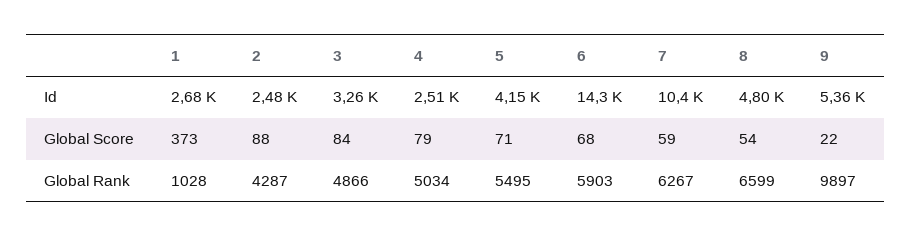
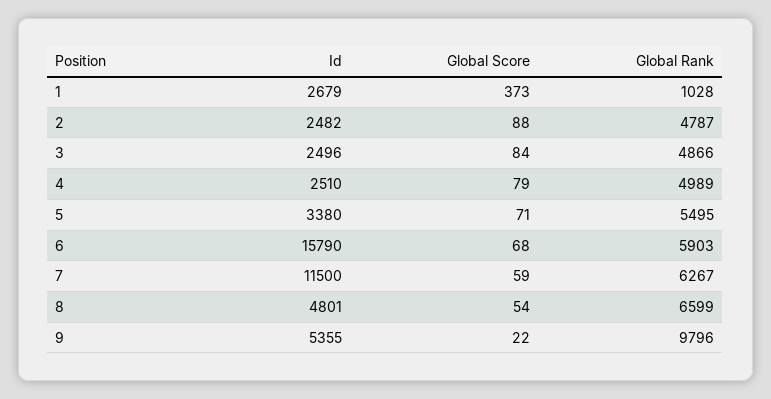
  {
    "1": {
      "Id": 2679,
      "Global Score": 373,
      "Global Rank": 1028
    },
    "2": {
      "Id": 2482,
      "Global Score": 88,
-     "Global Rank": 4287
+     "Global Rank": 4787
    },
    "3": {
-     "Id": 3260,
+     "Id": 2496,
      "Global Score": 84,
      "Global Rank": 4866
    },
    "4": {
      "Id": 2510,
      "Global Score": 79,
-     "Global Rank": 5034
+     "Global Rank": 4989
    },
    "5": {
-     "Id": 4150,
+     "Id": 3380,
      "Global Score": 71,
      "Global Rank": 5495
    },
    "6": {
-     "Id": 14300,
+     "Id": 15790,
      "Global Score": 68,
      "Global Rank": 5903
    },
    "7": {
-     "Id": 10400,
+     "Id": 11500,
      "Global Score": 59,
      "Global Rank": 6267
    },
    "8": {
      "Id": 4801,
      "Global Score": 54,
      "Global Rank": 6599
    },
    "9": {
      "Id": 5355,
      "Global Score": 22,
-     "Global Rank": 9897
+     "Global Rank": 9796
    }
  }

